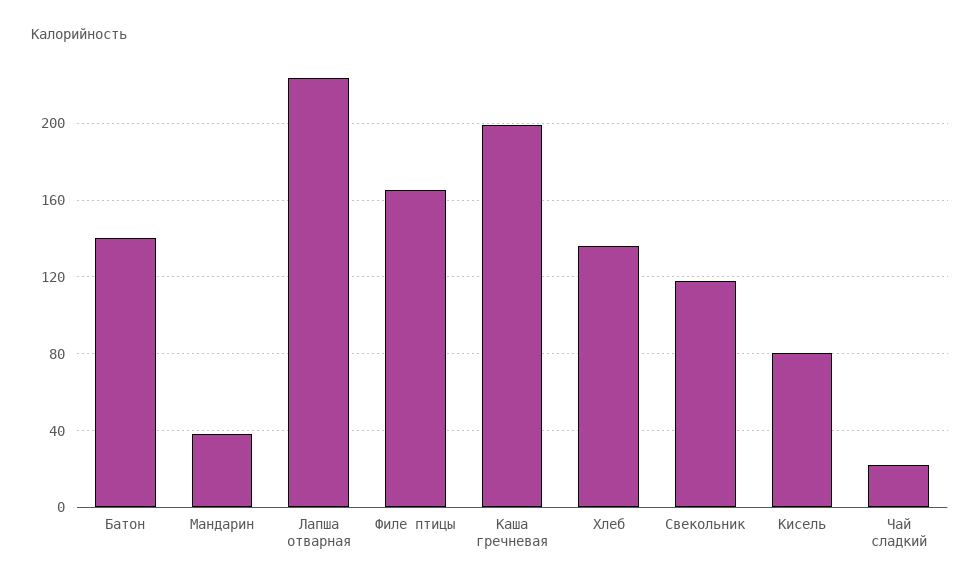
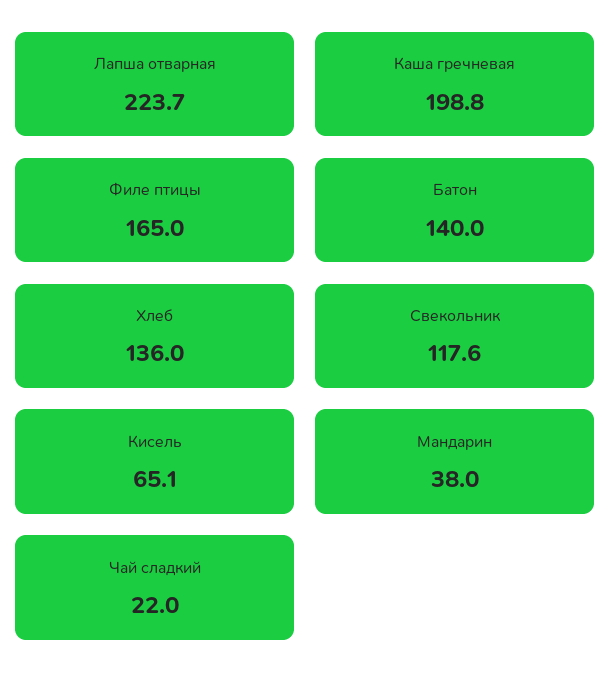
  {
    "Батон": 140,
    "Мандарин": 38,
    "Лапша отварная": 223.7,
    "Филе птицы": 165,
    "Каша гречневая": 198.8,
    "Хлеб": 136,
    "Свекольник": 117.6,
-   "Кисель": 80,
+   "Кисель": 65.1,
    "Чай сладкий": 22
  }

